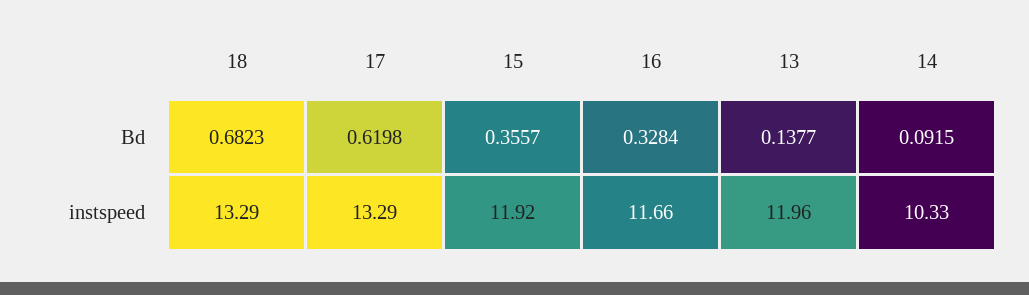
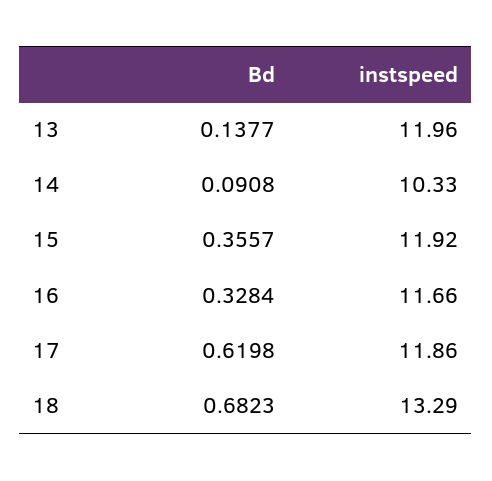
  {
    "18": {
      "Bd": 0.6823,
      "instspeed": 13.29
    },
    "17": {
      "Bd": 0.6198,
-     "instspeed": 13.29
+     "instspeed": 11.86
    },
    "15": {
      "Bd": 0.3557,
      "instspeed": 11.92
    },
    "16": {
      "Bd": 0.3284,
      "instspeed": 11.66
    },
    "13": {
      "Bd": 0.1377,
      "instspeed": 11.96
    },
    "14": {
-     "Bd": 0.0915,
+     "Bd": 0.0908,
      "instspeed": 10.33
    }
  }

